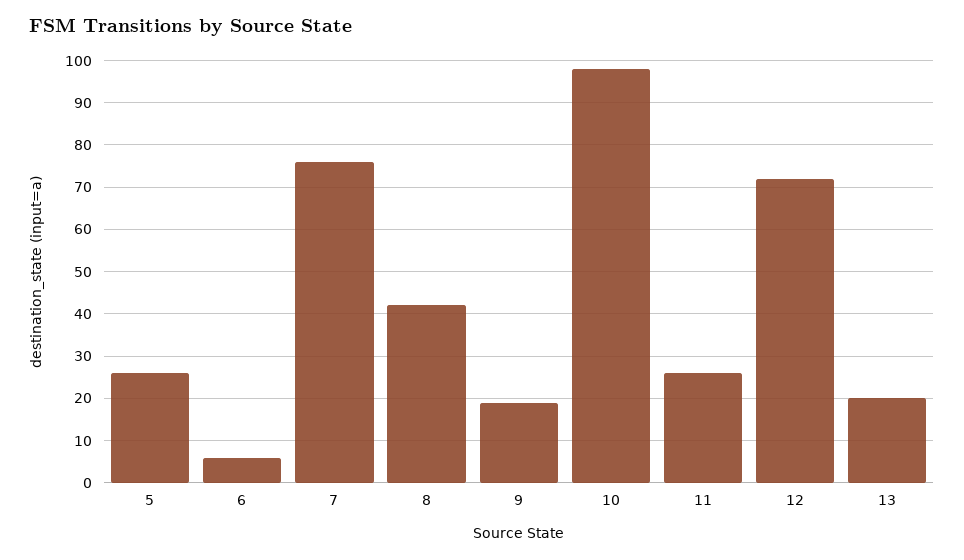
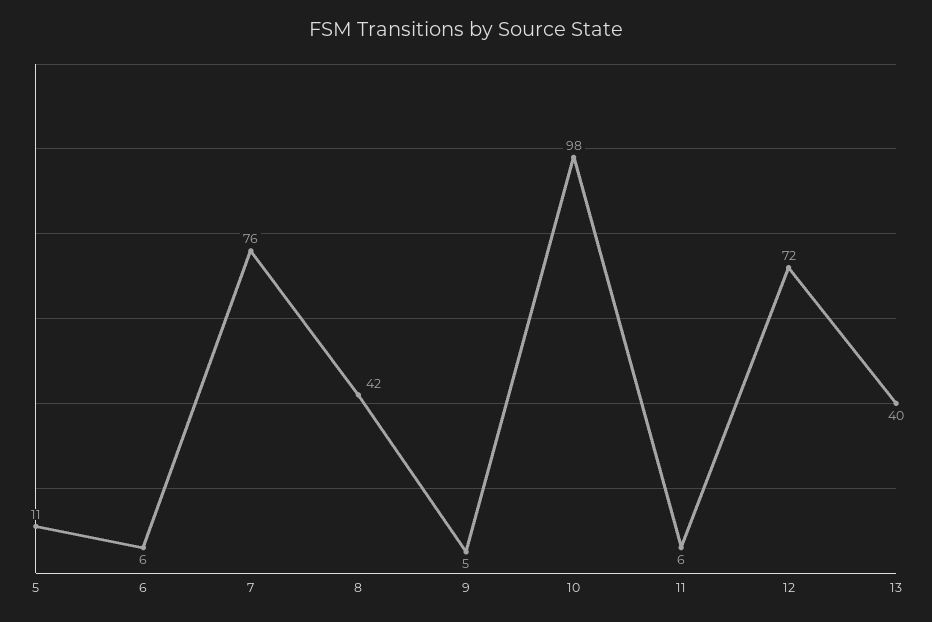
  {
-   "5": 25,
+   "5": 11,
    "6": 6,
    "7": 76,
    "8": 42,
-   "9": 20,
+   "9": 5,
    "10": 98,
-   "11": 25,
+   "11": 6,
    "12": 72,
-   "13": 20
+   "13": 40
  }

